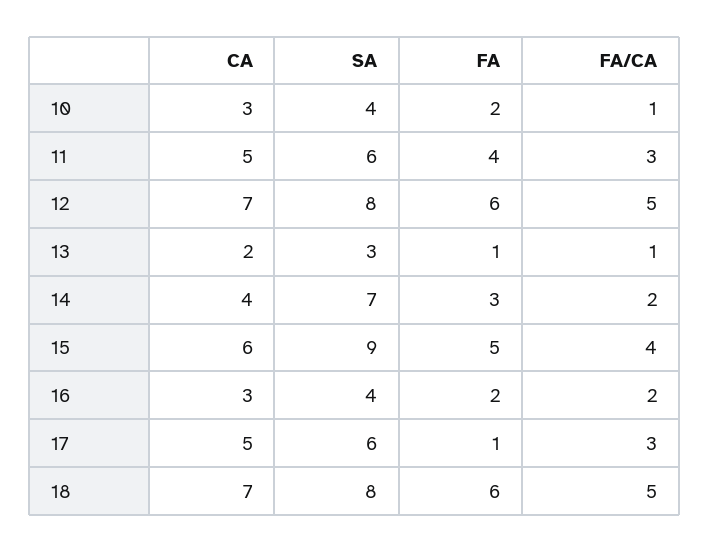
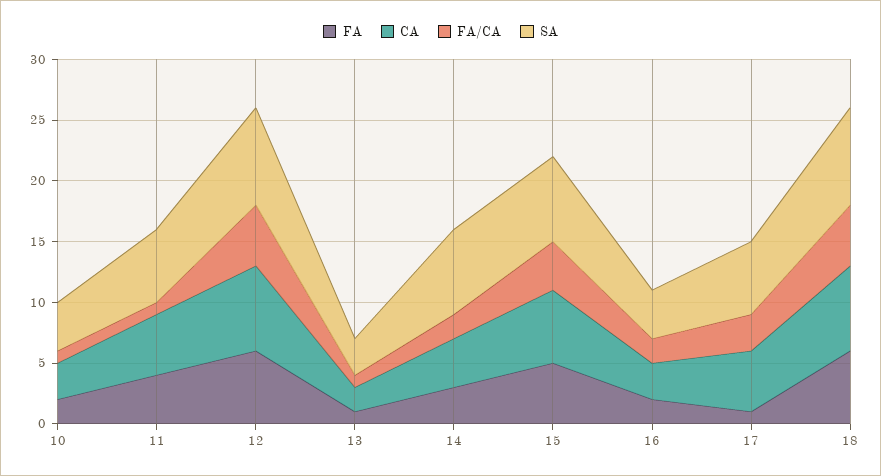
  {
    "CA": {
      "10": 3,
      "11": 5,
      "12": 7,
      "13": 2,
      "14": 4,
      "15": 6,
      "16": 3,
      "17": 5,
      "18": 7
    },
    "SA": {
      "10": 4,
      "11": 6,
      "12": 8,
      "13": 3,
      "14": 7,
-     "15": 9,
+     "15": 7,
      "16": 4,
      "17": 6,
      "18": 8
    },
    "FA": {
      "10": 2,
      "11": 4,
      "12": 6,
      "13": 1,
      "14": 3,
      "15": 5,
      "16": 2,
      "17": 1,
      "18": 6
    },
    "FA/CA": {
      "10": 1,
-     "11": 3,
+     "11": 1,
      "12": 5,
      "13": 1,
      "14": 2,
      "15": 4,
      "16": 2,
      "17": 3,
      "18": 5
    }
  }

